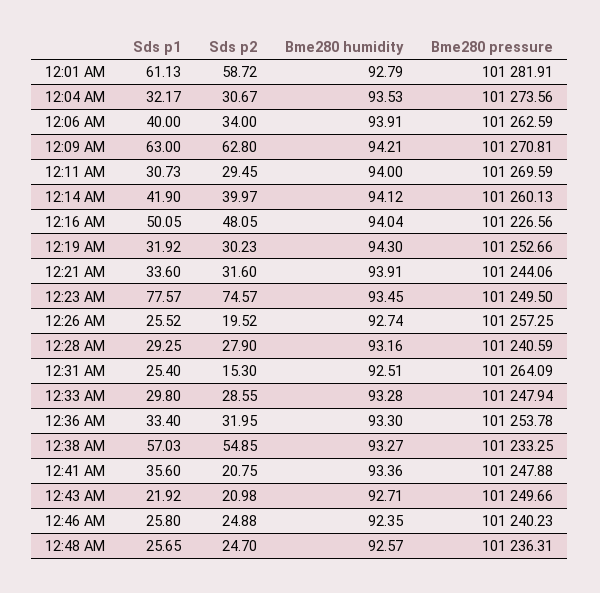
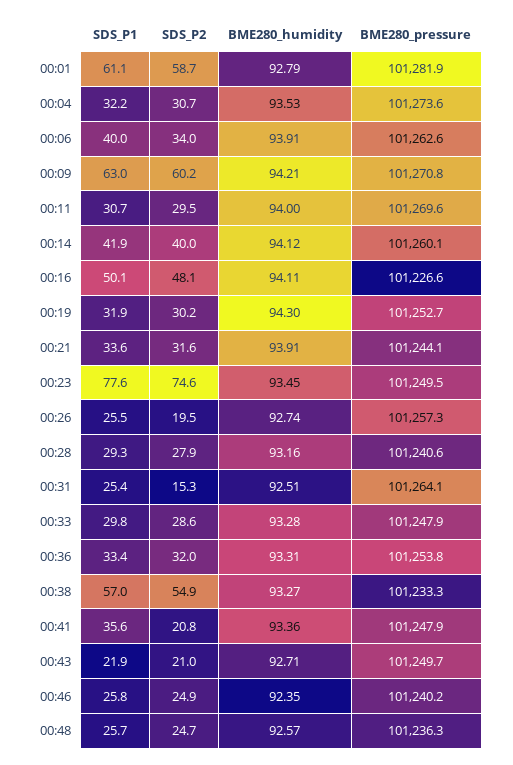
  {
    "Sds p1": {
      "12:01 AM": 61.13,
      "12:04 AM": 32.17,
      "12:06 AM": 40,
      "12:09 AM": 63,
      "12:11 AM": 30.73,
      "12:14 AM": 41.9,
      "12:16 AM": 50.05,
      "12:19 AM": 31.92,
      "12:21 AM": 33.6,
      "12:23 AM": 77.57,
      "12:26 AM": 25.52,
      "12:28 AM": 29.25,
      "12:31 AM": 25.4,
      "12:33 AM": 29.8,
      "12:36 AM": 33.4,
      "12:38 AM": 57.03,
      "12:41 AM": 35.6,
      "12:43 AM": 21.92,
      "12:46 AM": 25.8,
      "12:48 AM": 25.65
    },
    "Sds p2": {
      "12:01 AM": 58.72,
      "12:04 AM": 30.67,
      "12:06 AM": 34,
-     "12:09 AM": 62.8,
+     "12:09 AM": 60.2,
      "12:11 AM": 29.45,
      "12:14 AM": 39.97,
      "12:16 AM": 48.05,
      "12:19 AM": 30.23,
      "12:21 AM": 31.6,
      "12:23 AM": 74.57,
      "12:26 AM": 19.52,
      "12:28 AM": 27.9,
      "12:31 AM": 15.3,
      "12:33 AM": 28.55,
      "12:36 AM": 31.95,
      "12:38 AM": 54.85,
      "12:41 AM": 20.75,
      "12:43 AM": 20.98,
      "12:46 AM": 24.88,
      "12:48 AM": 24.7
    },
    "Bme280 humidity": {
      "12:01 AM": 92.79,
      "12:04 AM": 93.53,
      "12:06 AM": 93.91,
      "12:09 AM": 94.21,
      "12:11 AM": 94,
      "12:14 AM": 94.12,
-     "12:16 AM": 94.04,
+     "12:16 AM": 94.11,
      "12:19 AM": 94.3,
      "12:21 AM": 93.91,
      "12:23 AM": 93.45,
      "12:26 AM": 92.74,
      "12:28 AM": 93.16,
      "12:31 AM": 92.51,
      "12:33 AM": 93.28,
-     "12:36 AM": 93.3,
+     "12:36 AM": 93.31,
      "12:38 AM": 93.27,
      "12:41 AM": 93.36,
      "12:43 AM": 92.71,
      "12:46 AM": 92.35,
      "12:48 AM": 92.57
    },
    "Bme280 pressure": {
      "12:01 AM": 101281.91,
      "12:04 AM": 101273.56,
      "12:06 AM": 101262.59,
      "12:09 AM": 101270.81,
      "12:11 AM": 101269.59,
      "12:14 AM": 101260.13,
      "12:16 AM": 101226.56,
      "12:19 AM": 101252.66,
      "12:21 AM": 101244.06,
      "12:23 AM": 101249.5,
      "12:26 AM": 101257.25,
      "12:28 AM": 101240.59,
      "12:31 AM": 101264.09,
      "12:33 AM": 101247.94,
      "12:36 AM": 101253.78,
      "12:38 AM": 101233.25,
      "12:41 AM": 101247.88,
      "12:43 AM": 101249.66,
      "12:46 AM": 101240.23,
      "12:48 AM": 101236.31
    }
  }

